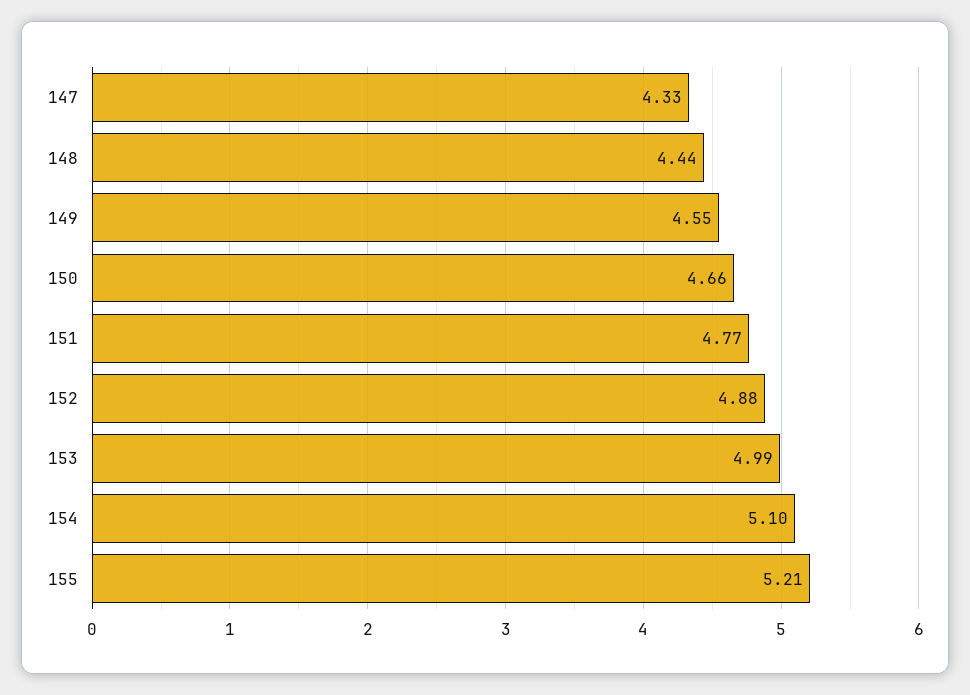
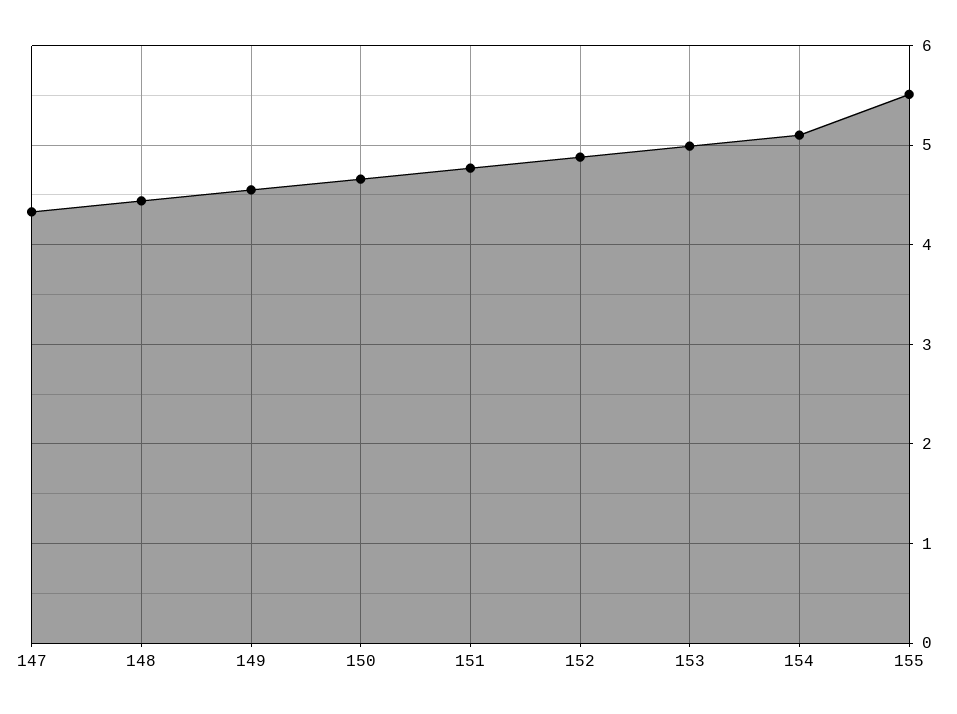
  {
    "147": 4.33,
    "148": 4.44,
    "149": 4.55,
    "150": 4.66,
    "151": 4.77,
    "152": 4.88,
    "153": 4.99,
    "154": 5.1,
-   "155": 5.21
+   "155": 5.5
  }

